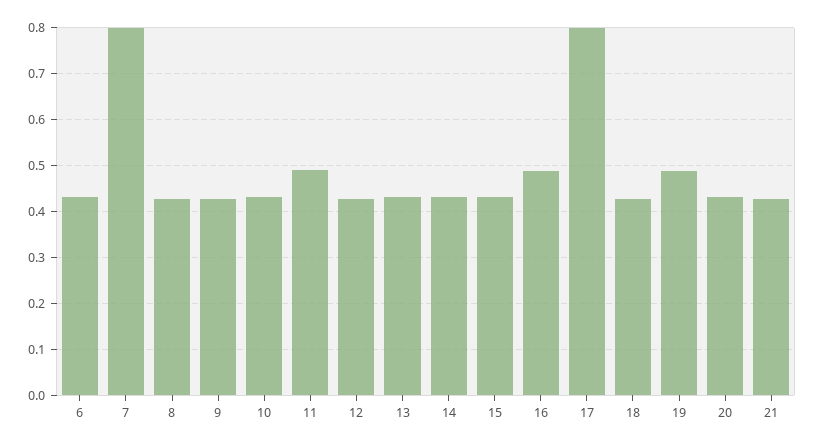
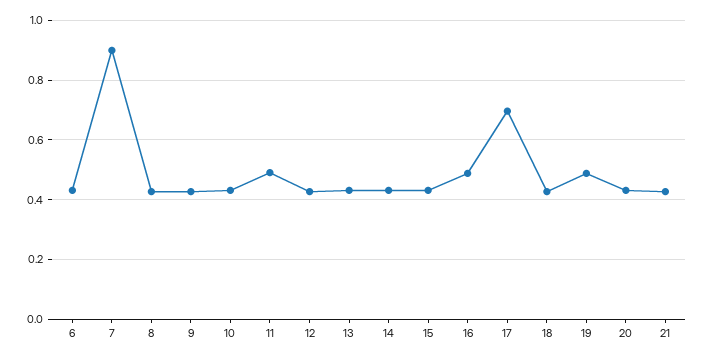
  {
    "6": 0.44,
-   "7": 0.8,
+   "7": 0.9,
    "8": 0.42,
    "9": 0.42,
    "10": 0.44,
    "11": 0.5,
    "12": 0.42,
    "13": 0.44,
    "14": 0.44,
    "15": 0.44,
    "16": 0.48,
-   "17": 0.8,
+   "17": 0.7,
    "18": 0.42,
    "19": 0.48,
    "20": 0.44,
    "21": 0.42
  }

